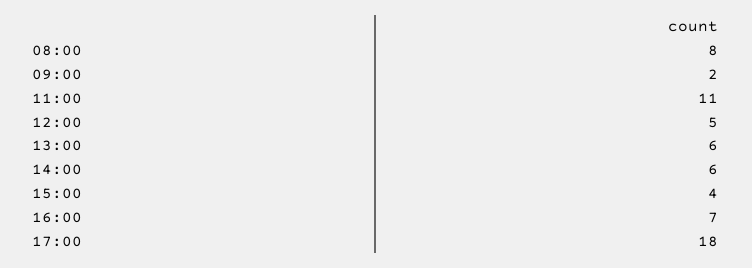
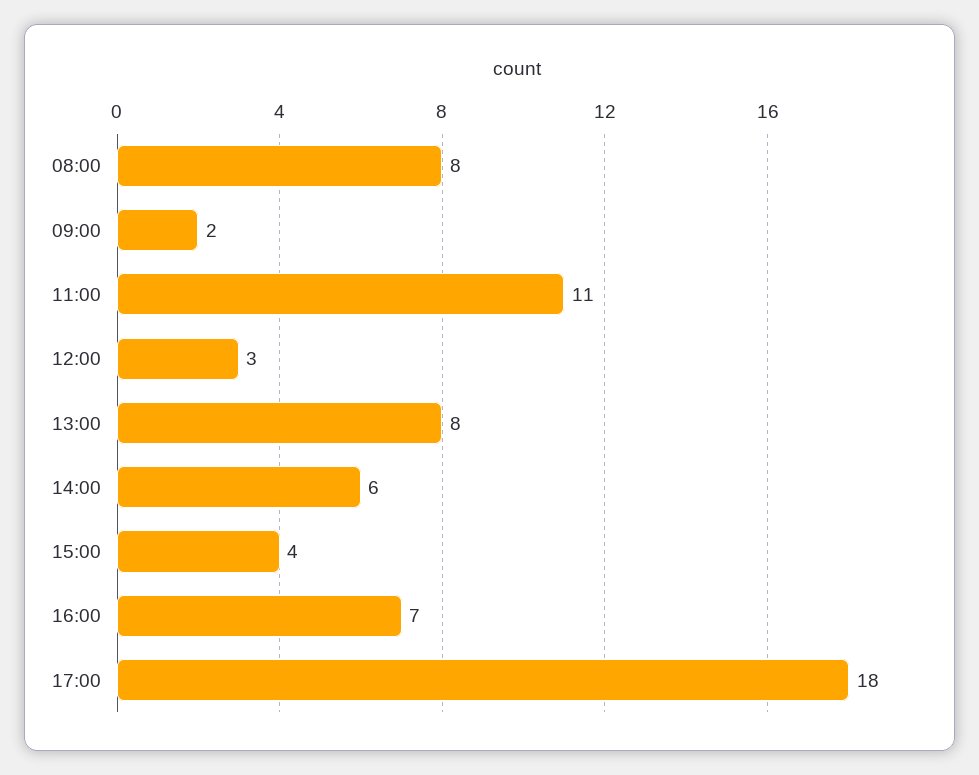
  {
    "08:00": 8,
    "09:00": 2,
    "11:00": 11,
-   "12:00": 5,
+   "12:00": 3,
-   "13:00": 6,
+   "13:00": 8,
    "14:00": 6,
    "15:00": 4,
    "16:00": 7,
    "17:00": 18
  }

